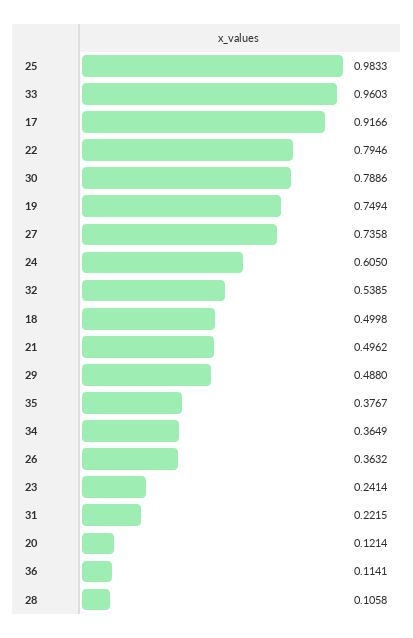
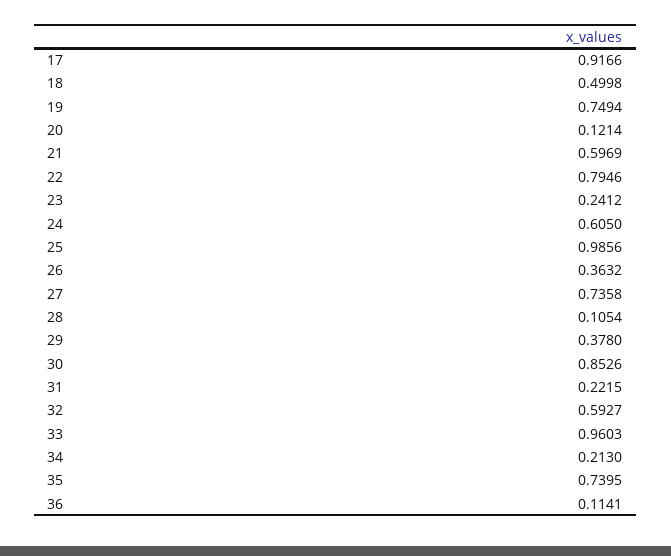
  {
-   "25": 0.9833,
+   "25": 0.9856,
    "33": 0.9603,
    "17": 0.9166,
    "22": 0.7946,
-   "30": 0.7886,
+   "30": 0.8526,
    "19": 0.7494,
    "27": 0.7358,
    "24": 0.605,
-   "32": 0.5385,
+   "32": 0.5927,
    "18": 0.4998,
-   "21": 0.4962,
+   "21": 0.5969,
-   "29": 0.488,
+   "29": 0.378,
-   "35": 0.3767,
+   "35": 0.7395,
-   "34": 0.3649,
+   "34": 0.213,
    "26": 0.3632,
-   "23": 0.2414,
+   "23": 0.2412,
    "31": 0.2215,
    "20": 0.1214,
    "36": 0.1141,
-   "28": 0.1058
+   "28": 0.1054
  }

